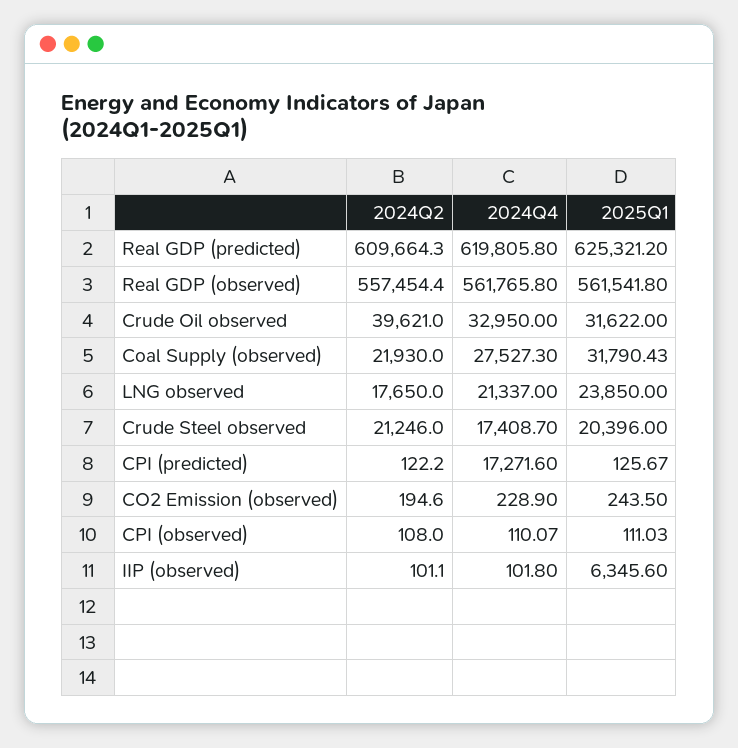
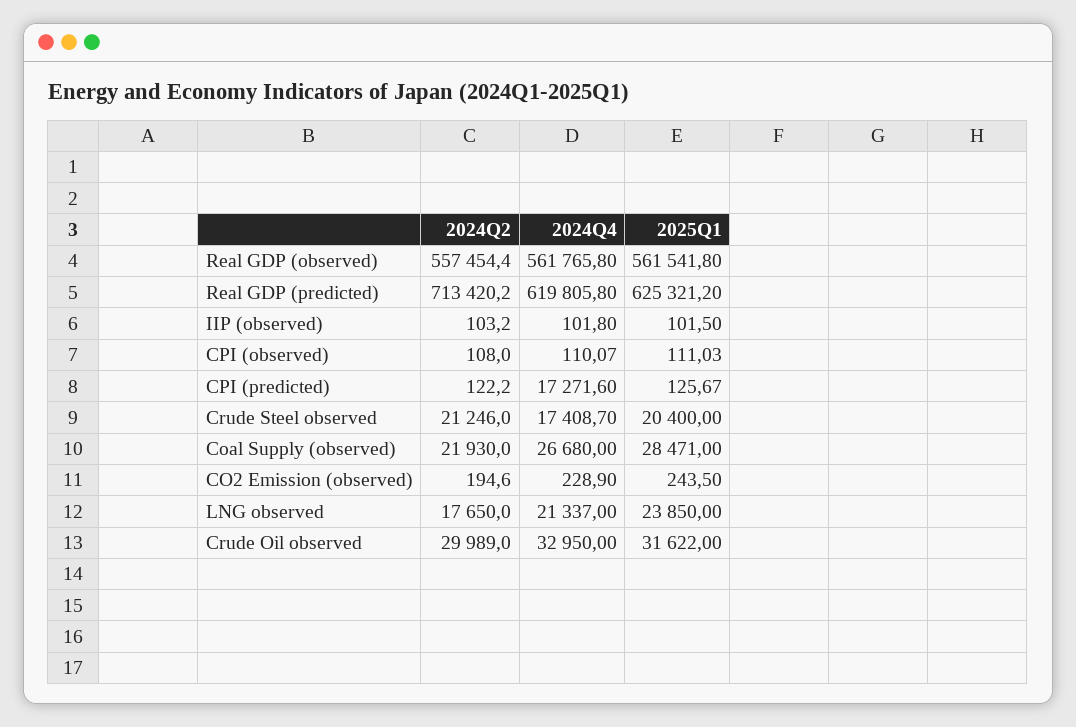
  {
    "2024Q2": {
-     "Real GDP (predicted)": 609664.3,
+     "Real GDP (predicted)": 713420.2,
      "Real GDP (observed)": 557454.4,
-     "Crude Oil observed": 39621,
+     "Crude Oil observed": 29989,
      "Coal Supply (observed)": 21930,
      "LNG observed": 17650,
      "Crude Steel observed": 21246,
      "CPI (predicted)": 122.2,
      "CO2 Emission (observed)": 194.6,
      "CPI (observed)": 108,
-     "IIP (observed)": 101.1
+     "IIP (observed)": 103.2
    },
    "2024Q4": {
      "Real GDP (predicted)": 619805.8,
      "Real GDP (observed)": 561765.8,
      "Crude Oil observed": 32950,
-     "Coal Supply (observed)": 27527.3,
+     "Coal Supply (observed)": 26680,
      "LNG observed": 21337,
      "Crude Steel observed": 17408.7,
      "CPI (predicted)": 17271.6,
      "CO2 Emission (observed)": 228.9,
      "CPI (observed)": 110.07,
      "IIP (observed)": 101.8
    },
    "2025Q1": {
      "Real GDP (predicted)": 625321.2,
      "Real GDP (observed)": 561541.8,
      "Crude Oil observed": 31622,
-     "Coal Supply (observed)": 31790.43,
+     "Coal Supply (observed)": 28471,
      "LNG observed": 23850,
-     "Crude Steel observed": 20396,
+     "Crude Steel observed": 20400,
      "CPI (predicted)": 125.67,
      "CO2 Emission (observed)": 243.5,
      "CPI (observed)": 111.03,
-     "IIP (observed)": 6345.6
+     "IIP (observed)": 101.5
    }
  }

